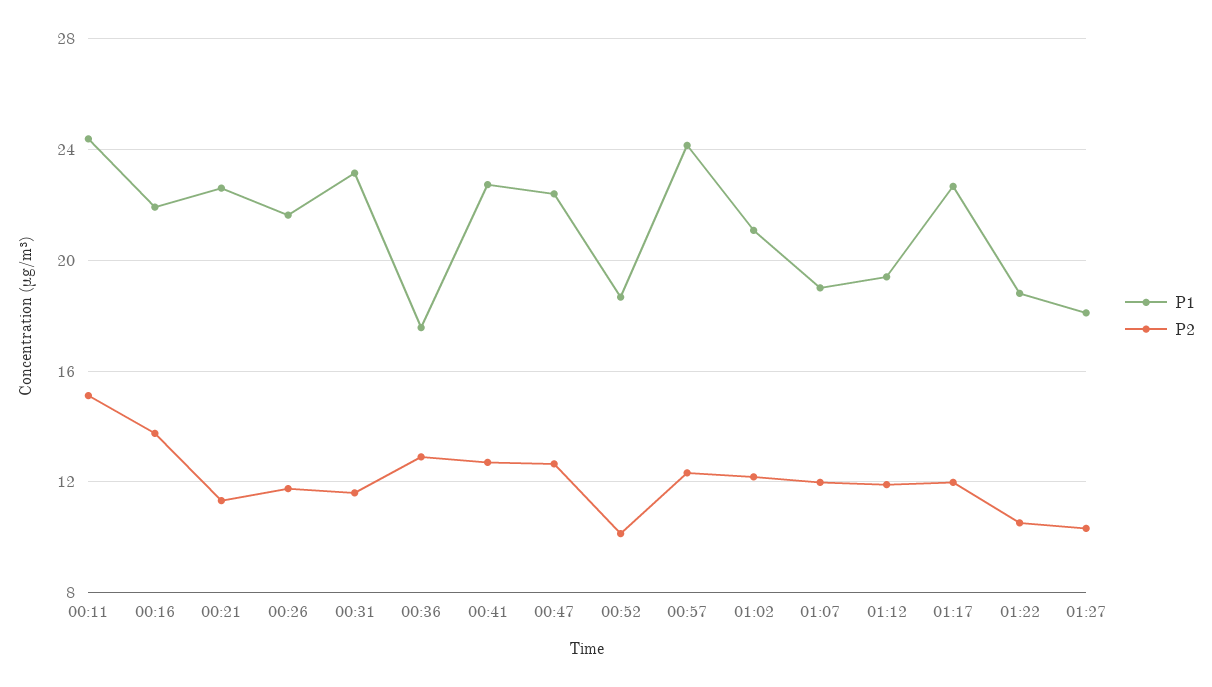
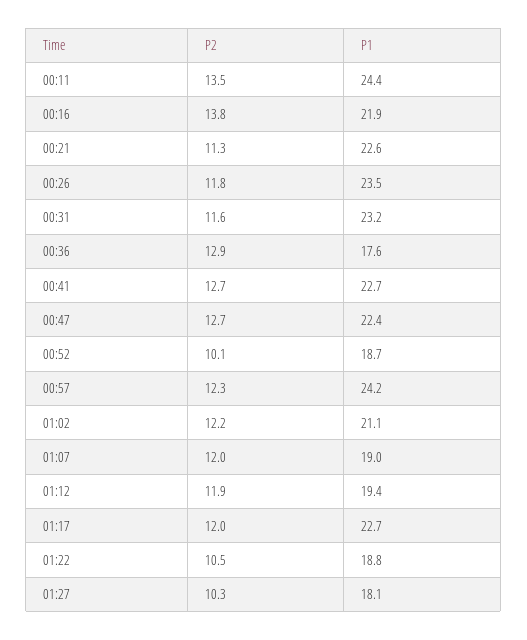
  {
    "P1": {
      "00:11": 24.4,
      "00:16": 21.9,
      "00:21": 22.6,
-     "00:26": 21.5,
+     "00:26": 23.5,
      "00:31": 23.2,
      "00:36": 17.6,
      "00:41": 22.7,
      "00:47": 22.4,
      "00:52": 18.7,
      "00:57": 24.2,
      "01:02": 21.1,
      "01:07": 19,
      "01:12": 19.4,
      "01:17": 22.7,
      "01:22": 18.8,
      "01:27": 18.1
    },
    "P2": {
-     "00:11": 15,
+     "00:11": 13.5,
      "00:16": 13.8,
      "00:21": 11.3,
      "00:26": 11.8,
      "00:31": 11.6,
      "00:36": 12.9,
      "00:41": 12.7,
      "00:47": 12.7,
      "00:52": 10.1,
      "00:57": 12.3,
      "01:02": 12.2,
      "01:07": 12,
      "01:12": 11.9,
      "01:17": 12,
      "01:22": 10.5,
      "01:27": 10.3
    }
  }

